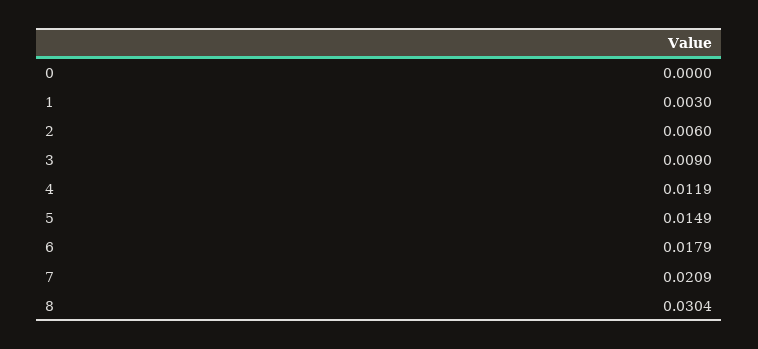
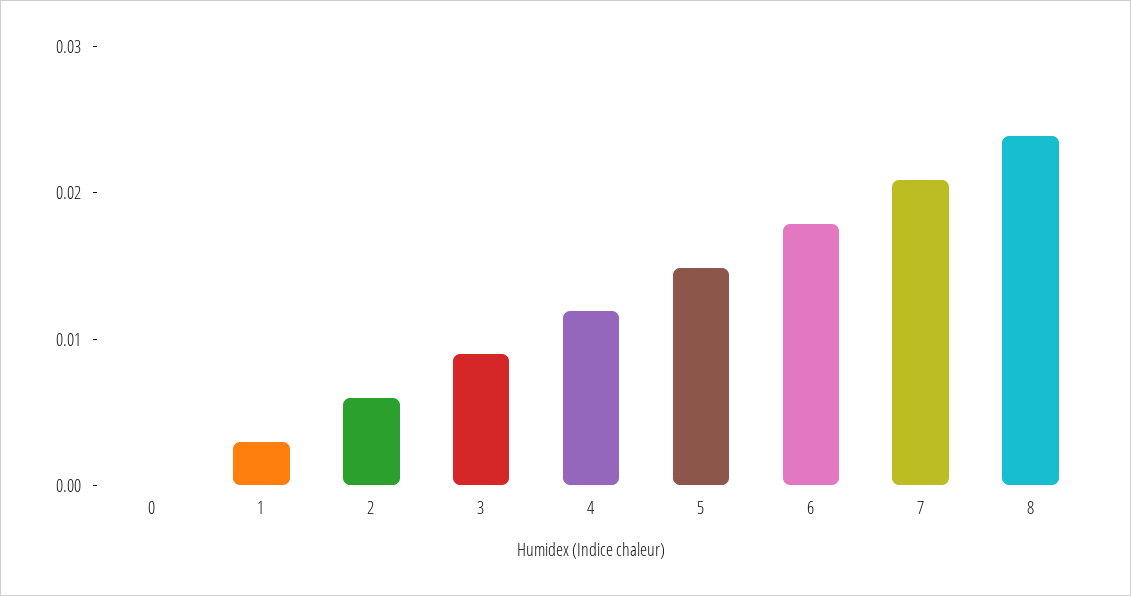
  {
    "0": 0,
    "1": 0.003,
    "2": 0.006,
    "3": 0.009,
    "4": 0.0119,
    "5": 0.0149,
    "6": 0.0179,
    "7": 0.0209,
-   "8": 0.0304
+   "8": 0.024
  }

